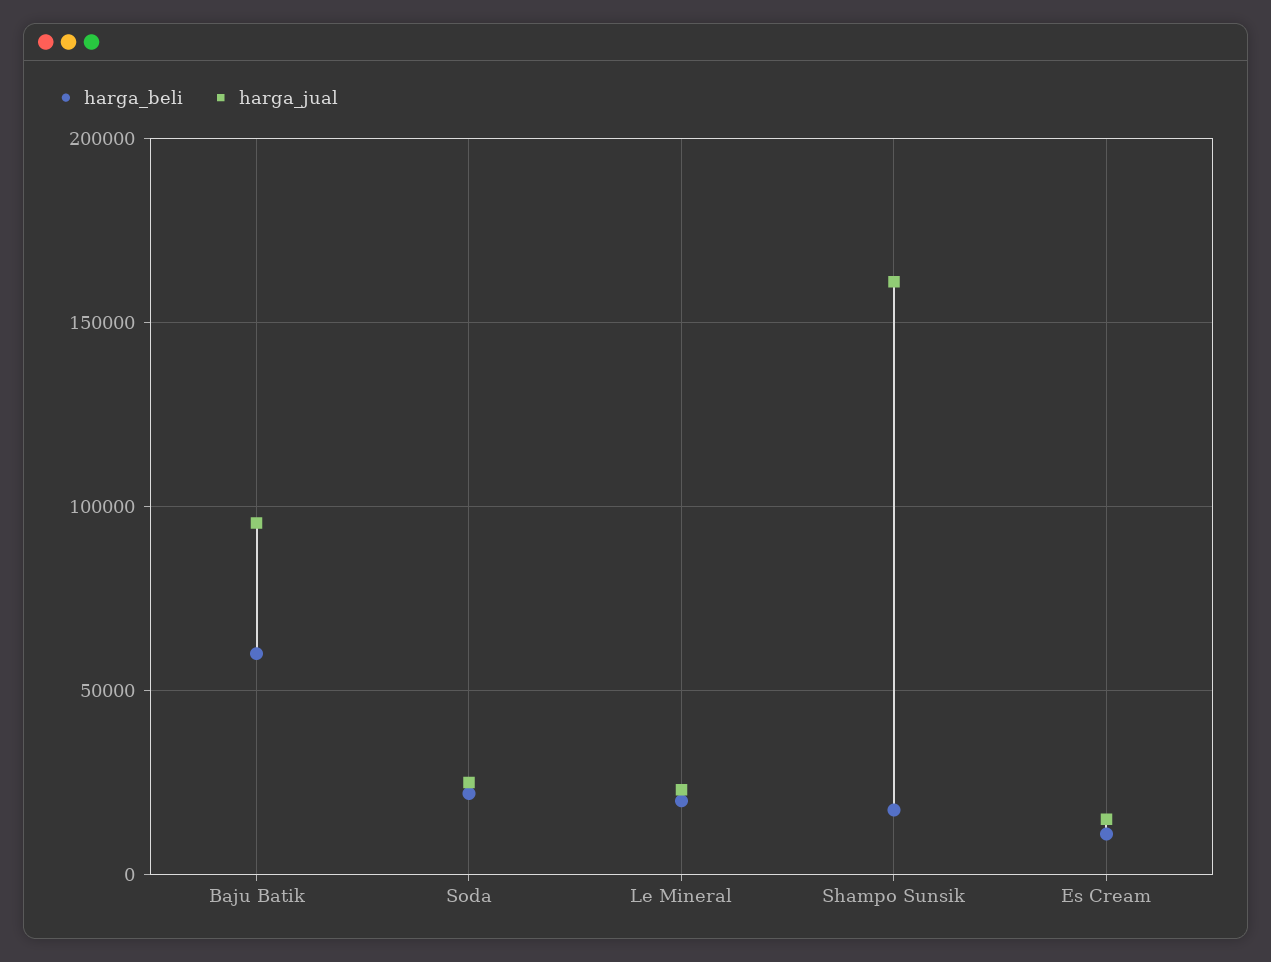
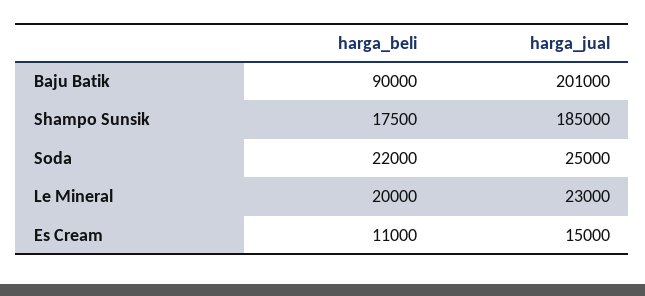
  {
    "harga_beli": {
-     "Baju Batik": 60000,
+     "Baju Batik": 90000,
      "Soda": 22000,
      "Le Mineral": 20000,
      "Shampo Sunsik": 17500,
      "Es Cream": 11000
    },
    "harga_jual": {
-     "Baju Batik": 95000,
+     "Baju Batik": 201000,
      "Soda": 25000,
      "Le Mineral": 23000,
-     "Shampo Sunsik": 160000,
+     "Shampo Sunsik": 185000,
      "Es Cream": 15000
    }
  }

